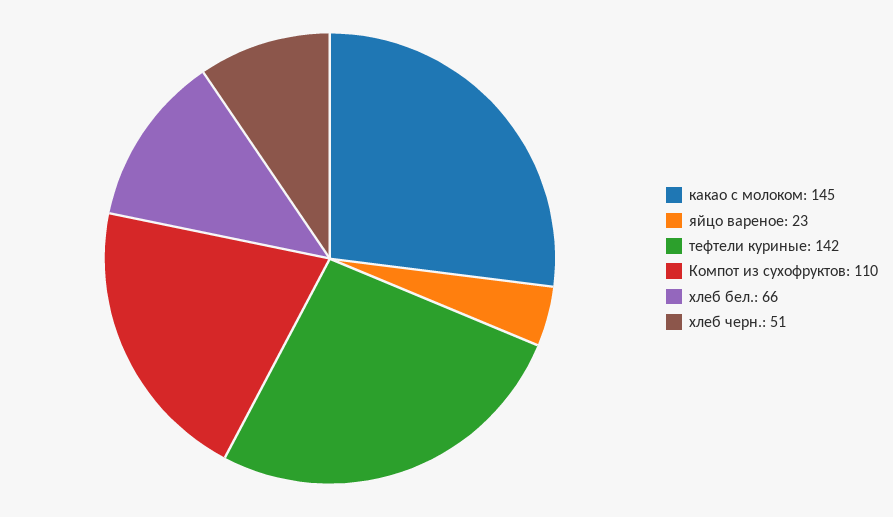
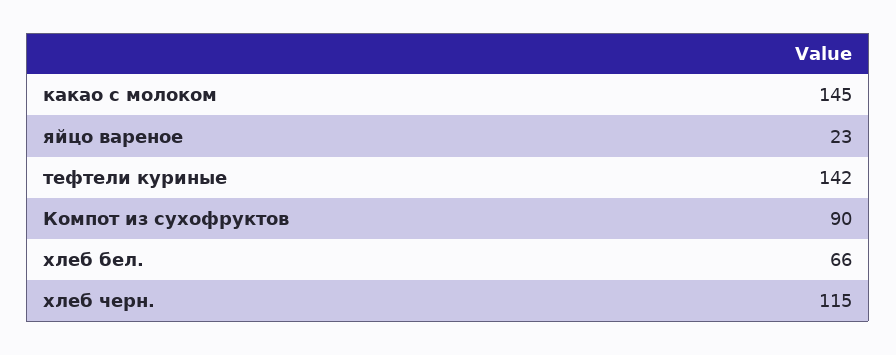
  {
    "какао с молоком": 145,
    "яйцо вареное": 23,
    "тефтели куриные": 142,
-   "Компот из сухофруктов": 110,
+   "Компот из сухофруктов": 90,
    "хлеб бел.": 66,
-   "хлеб черн.": 51
+   "хлеб черн.": 115
  }

